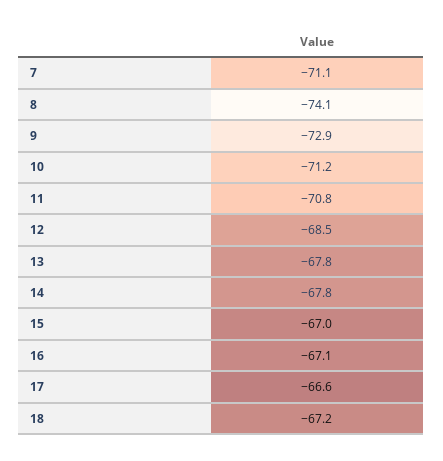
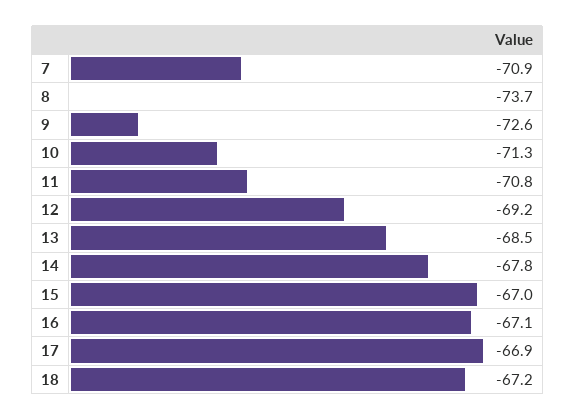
  {
-   "7": -71.1,
+   "7": -70.9,
-   "8": -74.1,
+   "8": -73.7,
-   "9": -72.9,
+   "9": -72.6,
-   "10": -71.2,
+   "10": -71.3,
    "11": -70.8,
-   "12": -68.5,
+   "12": -69.2,
-   "13": -67.8,
+   "13": -68.5,
    "14": -67.8,
    "15": -67,
    "16": -67.1,
-   "17": -66.6,
+   "17": -66.9,
    "18": -67.2
  }

